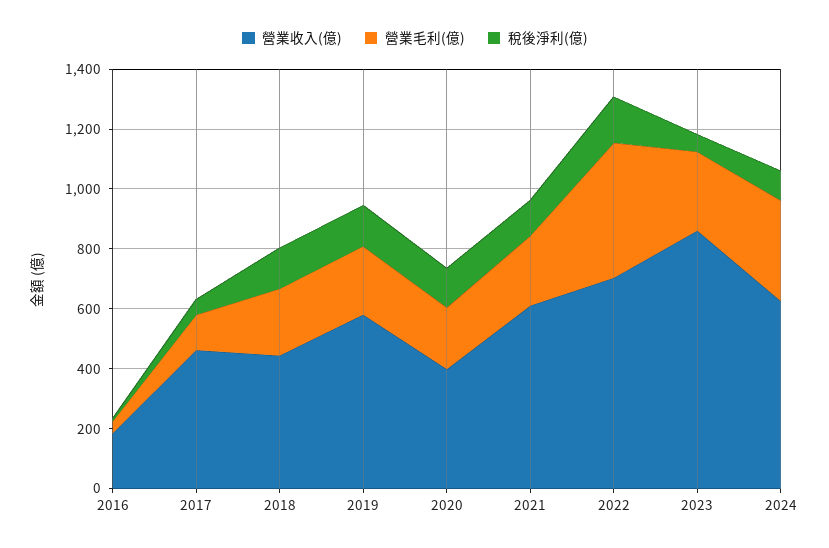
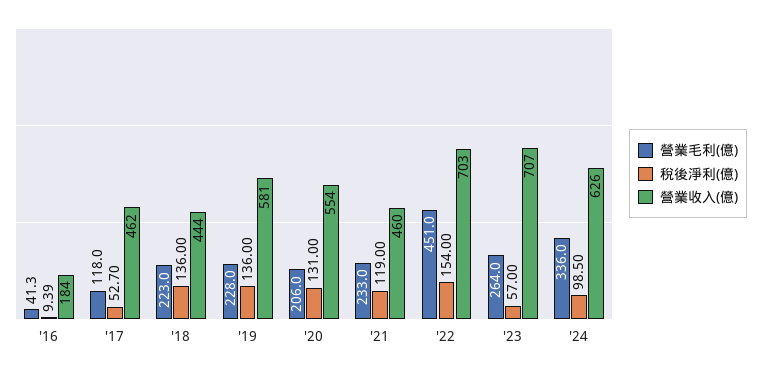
  {
    "營業收入(億)": {
      "2016": 184,
      "2017": 462,
      "2018": 444,
      "2019": 581,
-     "2020": 400,
+     "2020": 554,
-     "2021": 600,
+     "2021": 460,
      "2022": 703,
-     "2023": 850,
+     "2023": 707,
      "2024": 626
    },
    "營業毛利(億)": {
      "2016": 41.3,
      "2017": 118,
      "2018": 223,
      "2019": 228,
      "2020": 206,
      "2021": 233,
      "2022": 451,
      "2023": 264,
      "2024": 336
    },
    "稅後淨利(億)": {
      "2016": 9.39,
      "2017": 52.7,
      "2018": 136,
      "2019": 136,
      "2020": 131,
      "2021": 119,
      "2022": 154,
      "2023": 57,
      "2024": 98.5
    }
  }

